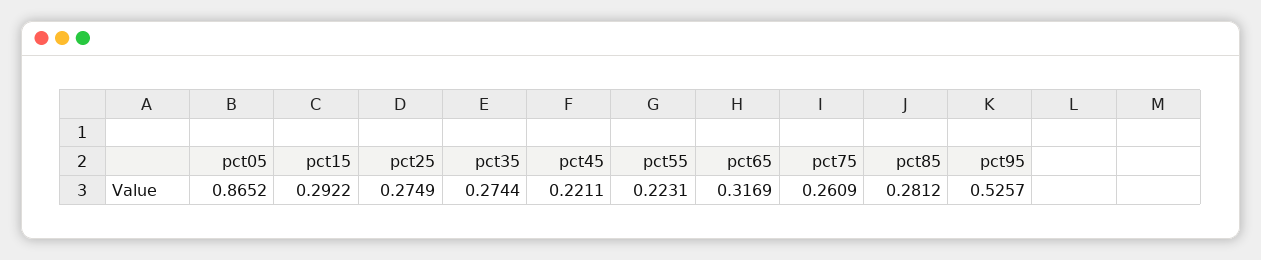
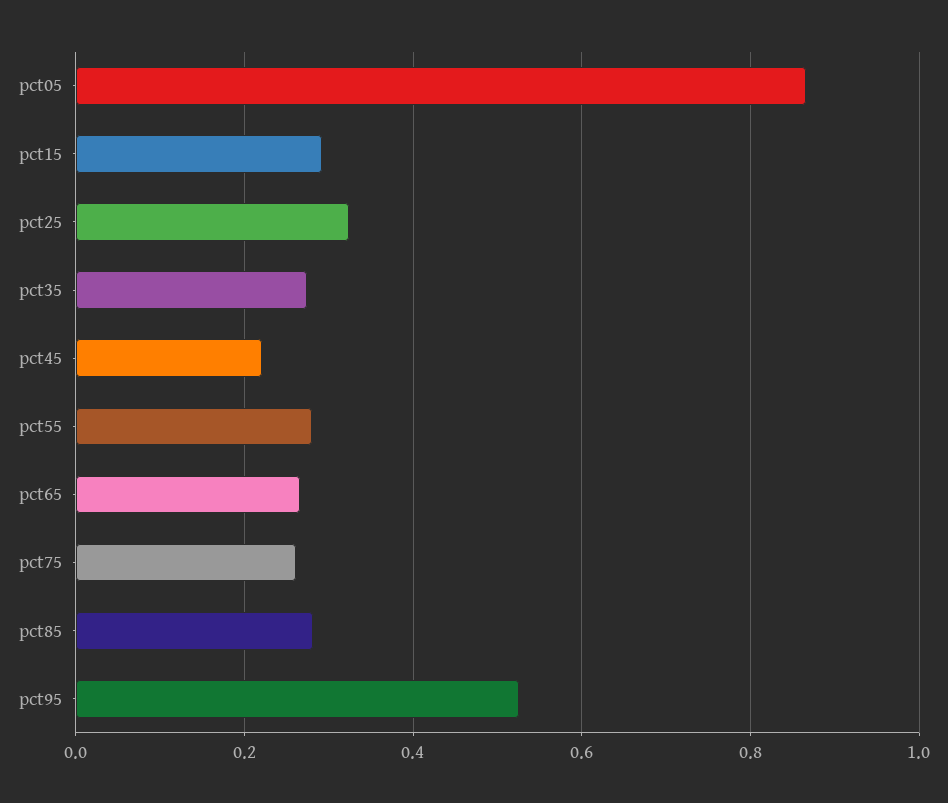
  {
    "pct05": 0.8652,
    "pct15": 0.2922,
-   "pct25": 0.2749,
+   "pct25": 0.32,
    "pct35": 0.2744,
    "pct45": 0.2211,
-   "pct55": 0.2231,
+   "pct55": 0.28,
-   "pct65": 0.3169,
+   "pct65": 0.26,
    "pct75": 0.2609,
    "pct85": 0.2812,
    "pct95": 0.5257
  }

